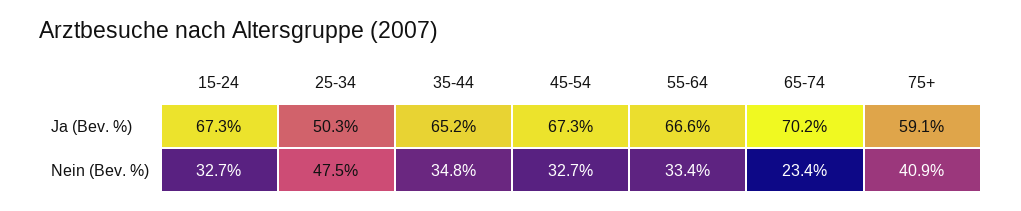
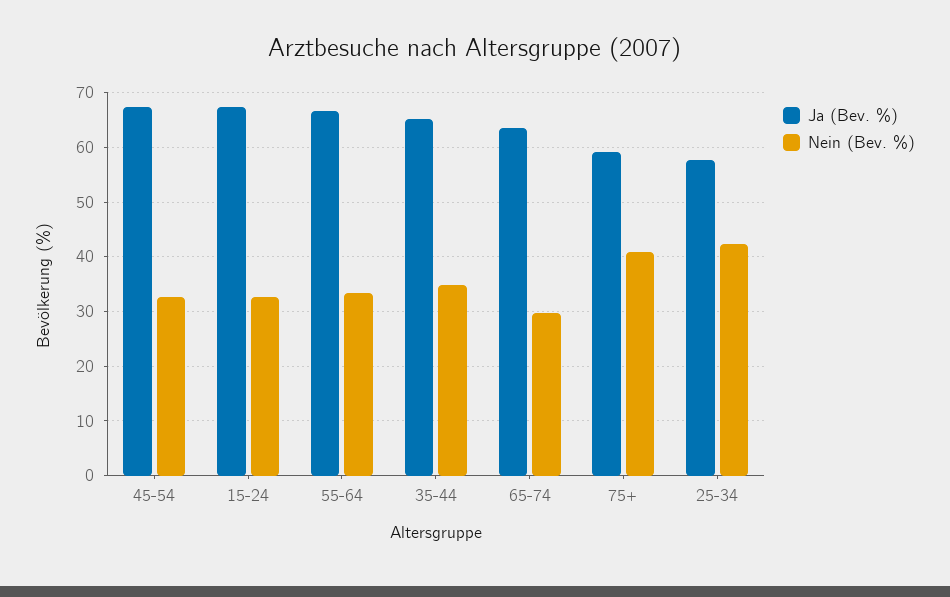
  {
    "Ja (Bev. %)": {
      "15-24": 67.3,
-     "25-34": 50.3,
+     "25-34": 58,
      "35-44": 65.2,
      "45-54": 67.3,
      "55-64": 66.6,
-     "65-74": 70.2,
+     "65-74": 64,
      "75+": 59.1
    },
    "Nein (Bev. %)": {
      "15-24": 32.7,
-     "25-34": 47.5,
+     "25-34": 42,
      "35-44": 34.8,
      "45-54": 32.7,
      "55-64": 33.4,
-     "65-74": 23.4,
+     "65-74": 30,
      "75+": 40.9
    }
  }

